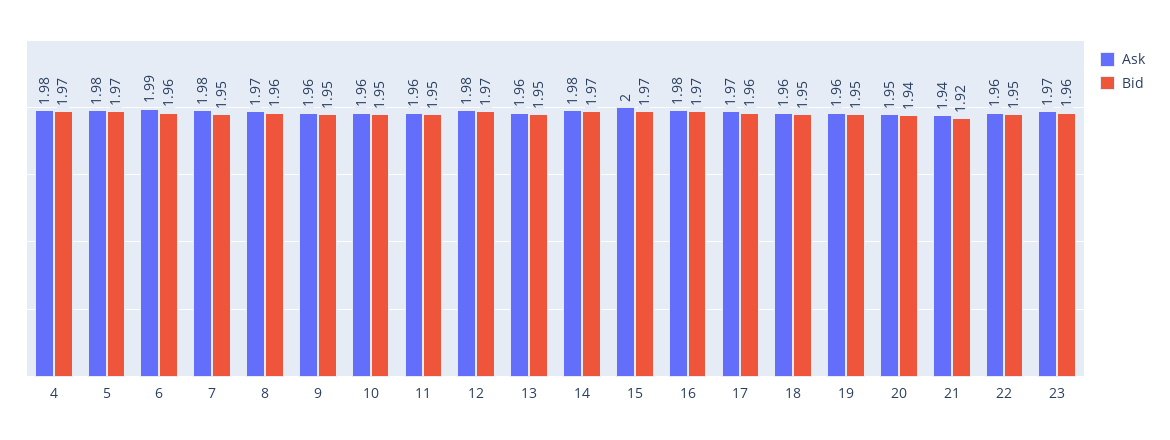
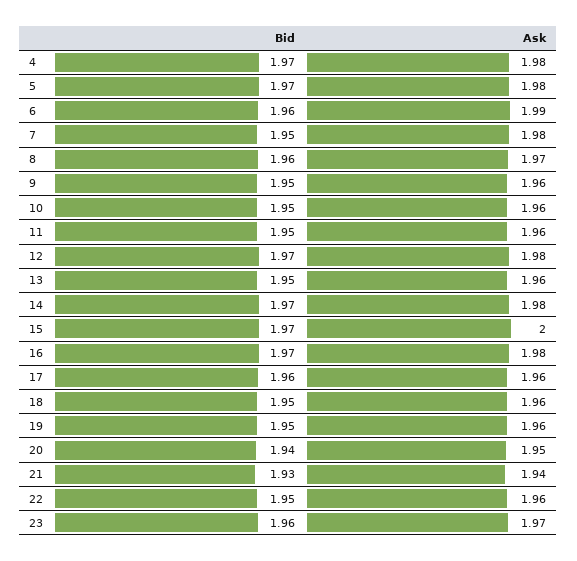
  {
    "Ask": {
      "4": 1.98,
      "5": 1.98,
      "6": 1.99,
      "7": 1.98,
      "8": 1.97,
      "9": 1.96,
      "10": 1.96,
      "11": 1.96,
      "12": 1.98,
      "13": 1.96,
      "14": 1.98,
      "15": 2,
      "16": 1.98,
-     "17": 1.97,
+     "17": 1.96,
      "18": 1.96,
      "19": 1.96,
      "20": 1.95,
      "21": 1.94,
      "22": 1.96,
      "23": 1.97
    },
    "Bid": {
      "4": 1.97,
      "5": 1.97,
      "6": 1.96,
      "7": 1.95,
      "8": 1.96,
      "9": 1.95,
      "10": 1.95,
      "11": 1.95,
      "12": 1.97,
      "13": 1.95,
      "14": 1.97,
      "15": 1.97,
      "16": 1.97,
      "17": 1.96,
      "18": 1.95,
      "19": 1.95,
      "20": 1.94,
-     "21": 1.92,
+     "21": 1.93,
      "22": 1.95,
      "23": 1.96
    }
  }

